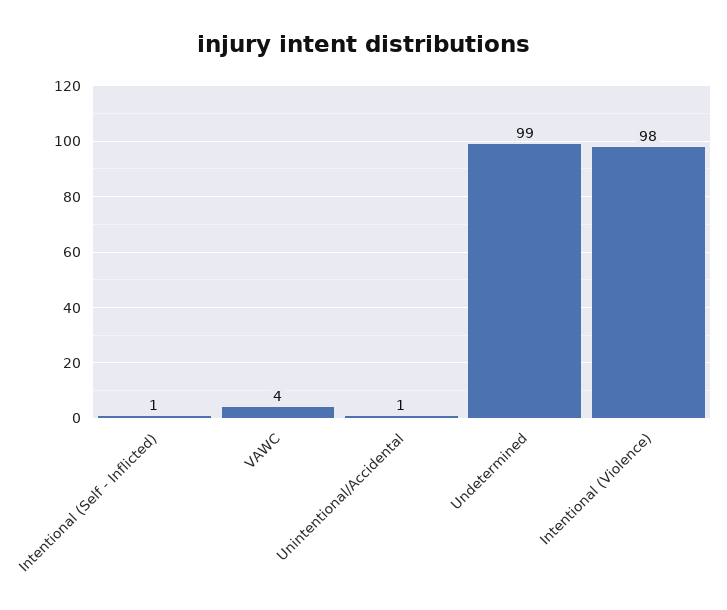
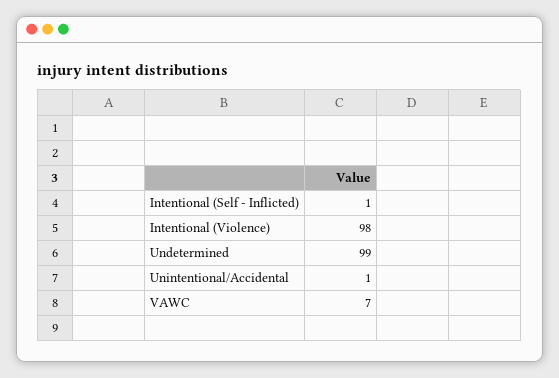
  {
    "Intentional (Self - Inflicted)": 1,
-   "VAWC": 4,
+   "VAWC": 7,
    "Unintentional/Accidental": 1,
    "Undetermined": 99,
    "Intentional (Violence)": 98
  }

